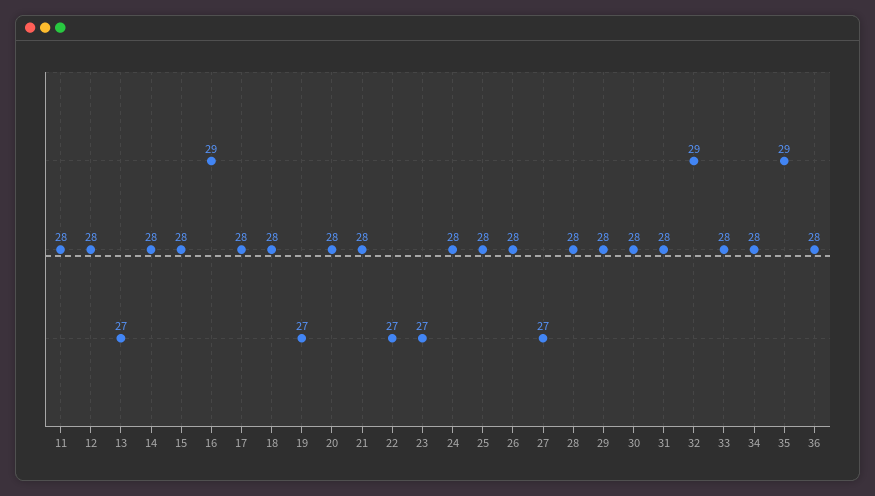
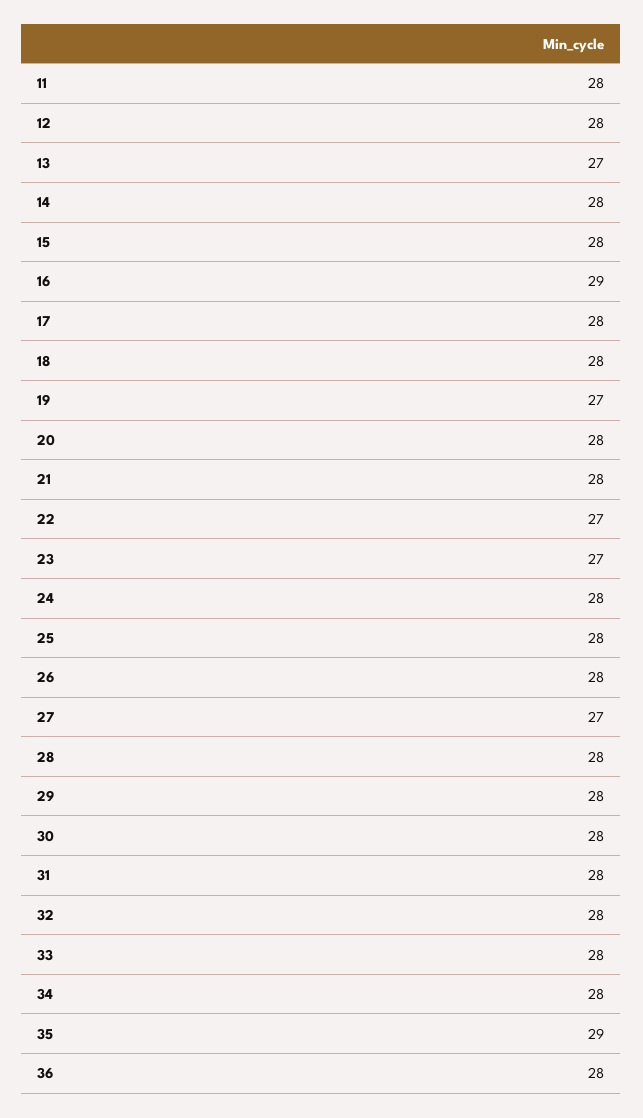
  {
    "11": 28,
    "12": 28,
    "13": 27,
    "14": 28,
    "15": 28,
    "16": 29,
    "17": 28,
    "18": 28,
    "19": 27,
    "20": 28,
    "21": 28,
    "22": 27,
    "23": 27,
    "24": 28,
    "25": 28,
    "26": 28,
    "27": 27,
    "28": 28,
    "29": 28,
    "30": 28,
    "31": 28,
-   "32": 29,
+   "32": 28,
    "33": 28,
    "34": 28,
    "35": 29,
    "36": 28
  }

